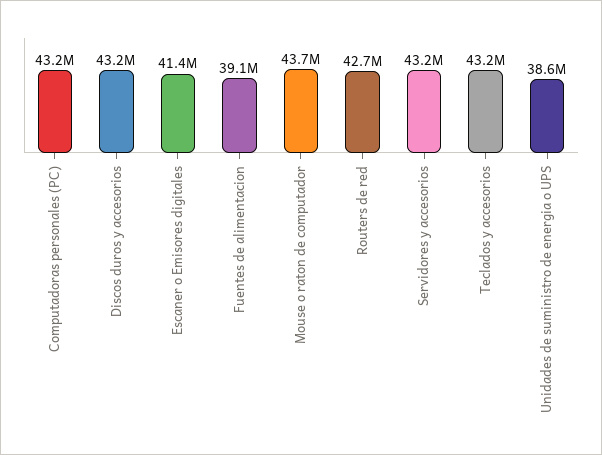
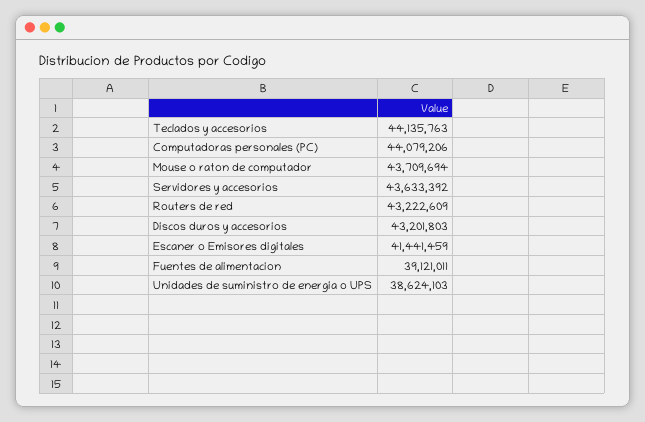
  {
-   "Computadoras personales (PC)": 43200000,
+   "Computadoras personales (PC)": 44079206,
    "Discos duros y accesorios": 43201803,
    "Escaner o Emisores digitales": 41441459,
    "Fuentes de alimentacion": 39121011,
    "Mouse o raton de computador": 43709694,
-   "Routers de red": 42700000,
+   "Routers de red": 43222609,
-   "Servidores y accesorios": 43200000,
+   "Servidores y accesorios": 43633392,
-   "Teclados y accesorios": 43200000,
+   "Teclados y accesorios": 44135763,
    "Unidades de suministro de energia o UPS": 38624103
  }

